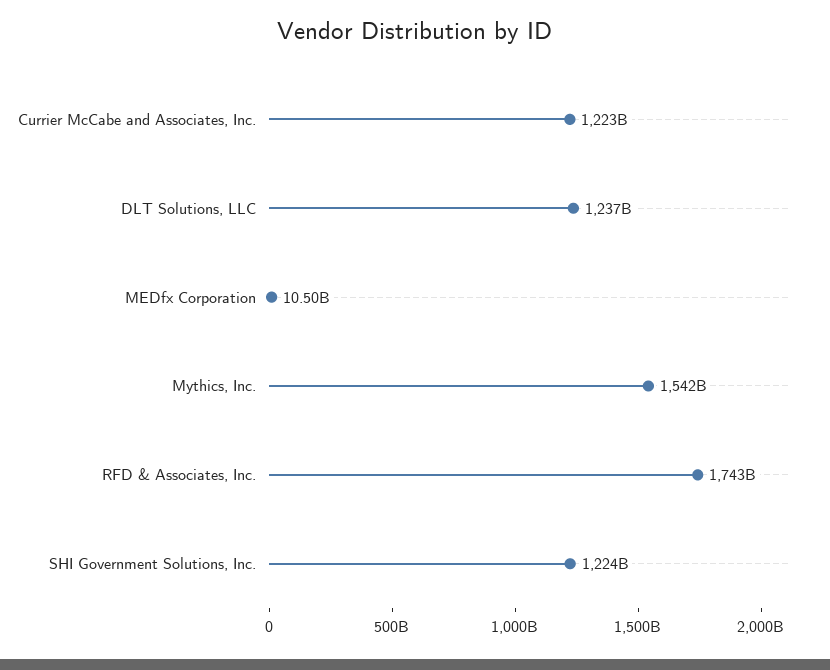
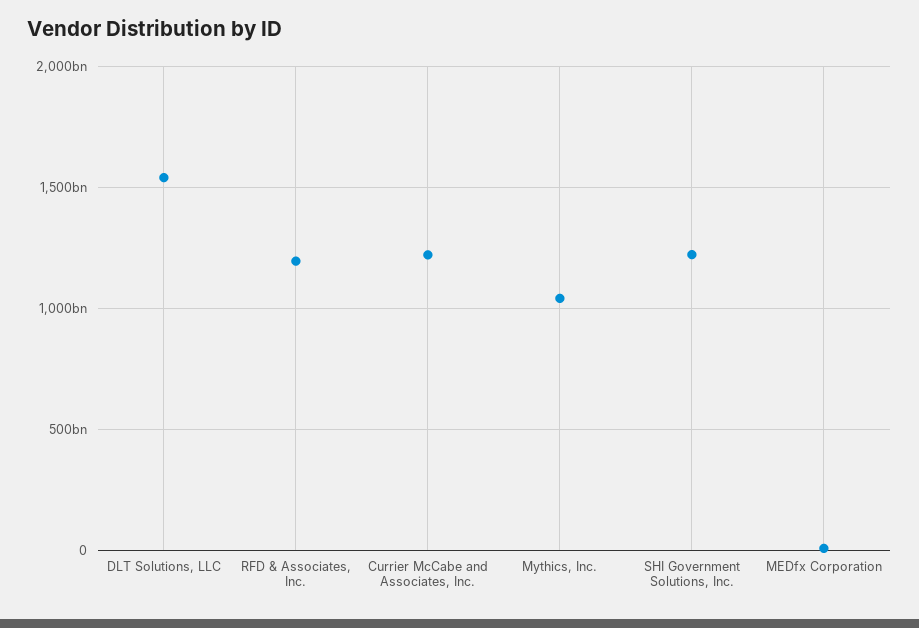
  {
    "Currier McCabe and Associates, Inc.": 1223000000000,
-   "DLT Solutions, LLC": 1237000000000,
+   "DLT Solutions, LLC": 1550000000000,
    "MEDfx Corporation": 10500000000,
-   "Mythics, Inc.": 1542000000000,
+   "Mythics, Inc.": 1050000000000,
-   "RFD & Associates, Inc.": 1743000000000,
+   "RFD & Associates, Inc.": 1200000000000,
    "SHI Government Solutions, Inc.": 1224000000000
  }

